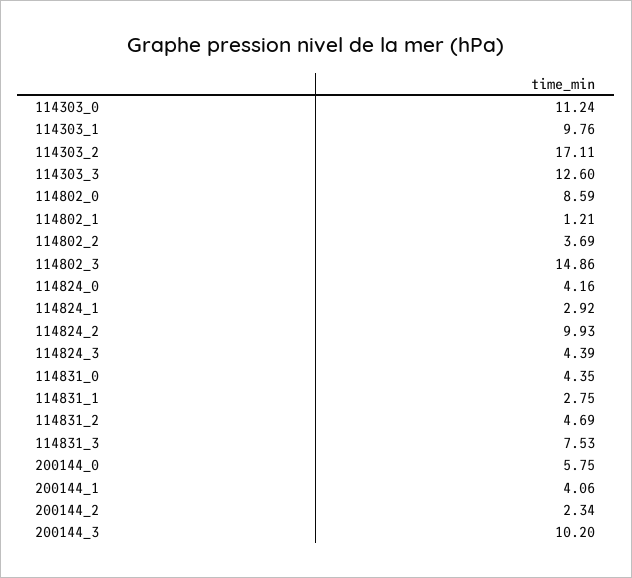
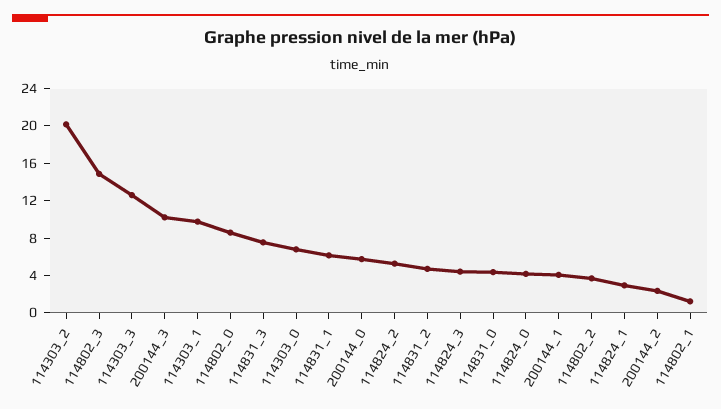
  {
-   "114303_0": 11.24,
+   "114303_0": 7,
    "114303_1": 9.76,
-   "114303_2": 17.11,
+   "114303_2": 20,
    "114303_3": 12.6,
    "114802_0": 8.59,
    "114802_1": 1.21,
    "114802_2": 3.69,
    "114802_3": 14.86,
    "114824_0": 4.16,
    "114824_1": 2.92,
-   "114824_2": 9.93,
+   "114824_2": 5,
    "114824_3": 4.39,
    "114831_0": 4.35,
-   "114831_1": 2.75,
+   "114831_1": 6,
    "114831_2": 4.69,
    "114831_3": 7.53,
    "200144_0": 5.75,
    "200144_1": 4.06,
    "200144_2": 2.34,
    "200144_3": 10.2
  }

